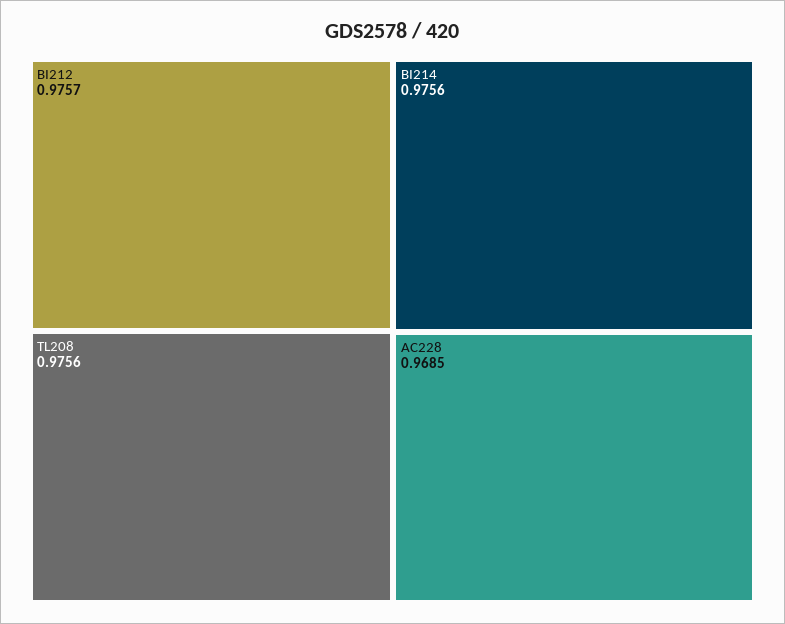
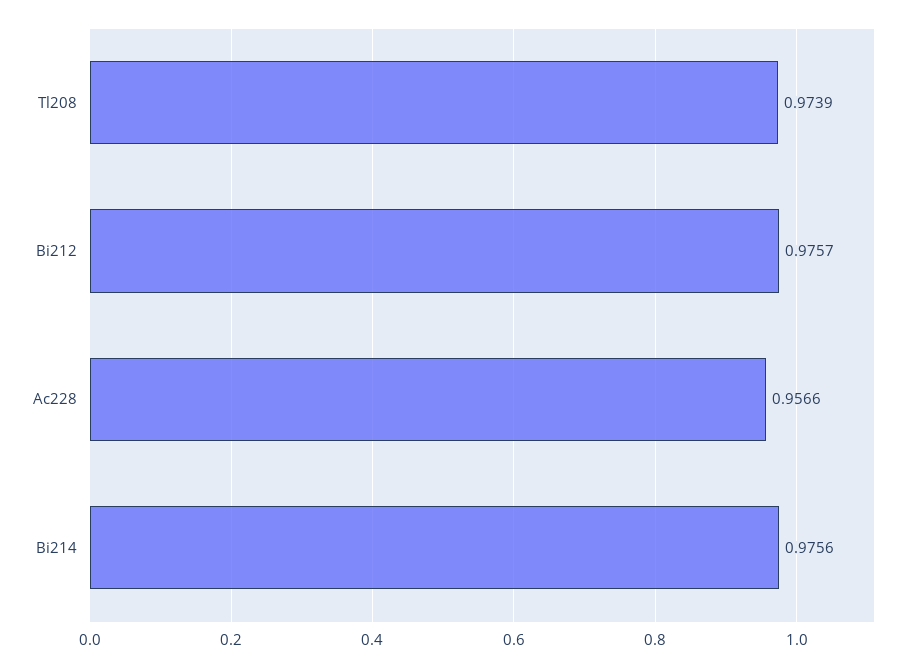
  {
    "BI212": 0.9757,
-   "TL208": 0.9756,
+   "TL208": 0.9739,
    "BI214": 0.9756,
-   "AC228": 0.9685
+   "AC228": 0.9566
  }

